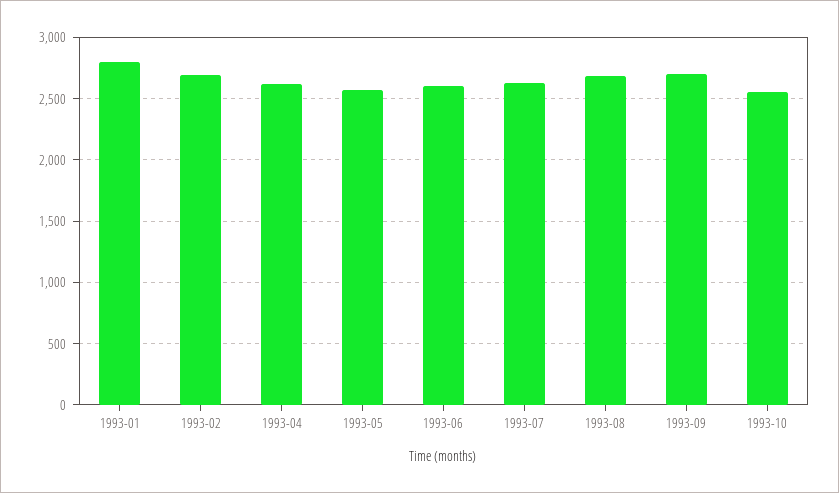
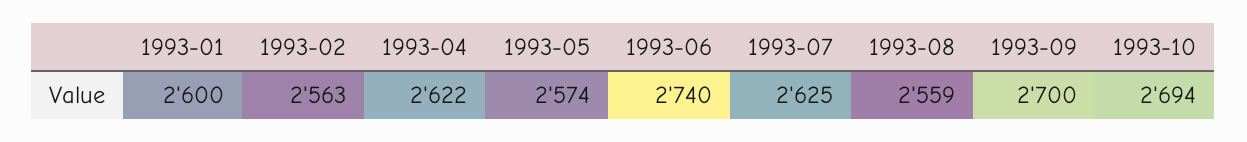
  {
-   "1993-01": 2800,
+   "1993-01": 2600,
-   "1993-02": 2700,
+   "1993-02": 2563,
    "1993-04": 2622,
    "1993-05": 2574,
-   "1993-06": 2600,
+   "1993-06": 2740,
    "1993-07": 2625,
-   "1993-08": 2700,
+   "1993-08": 2559,
    "1993-09": 2700,
-   "1993-10": 2550
+   "1993-10": 2694
  }

